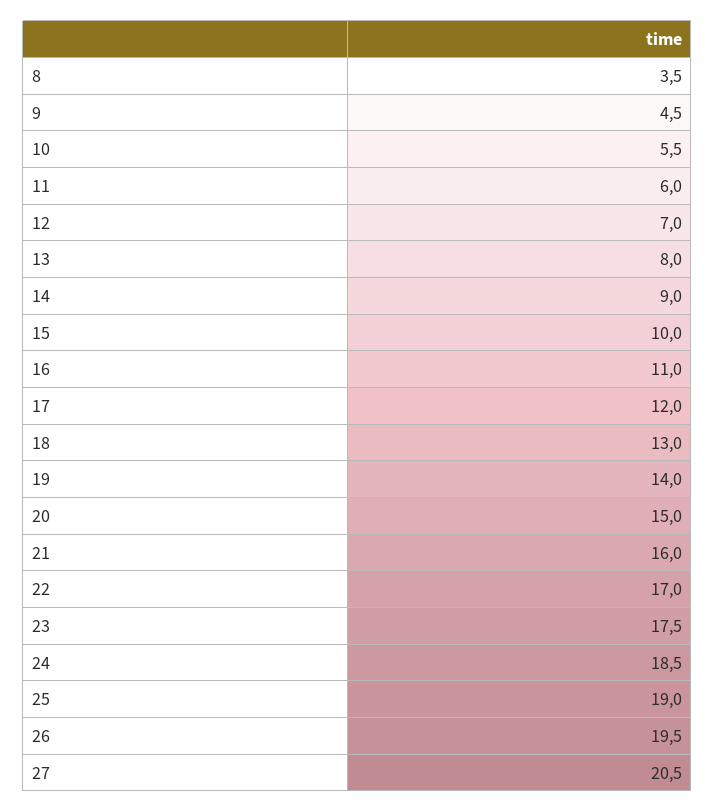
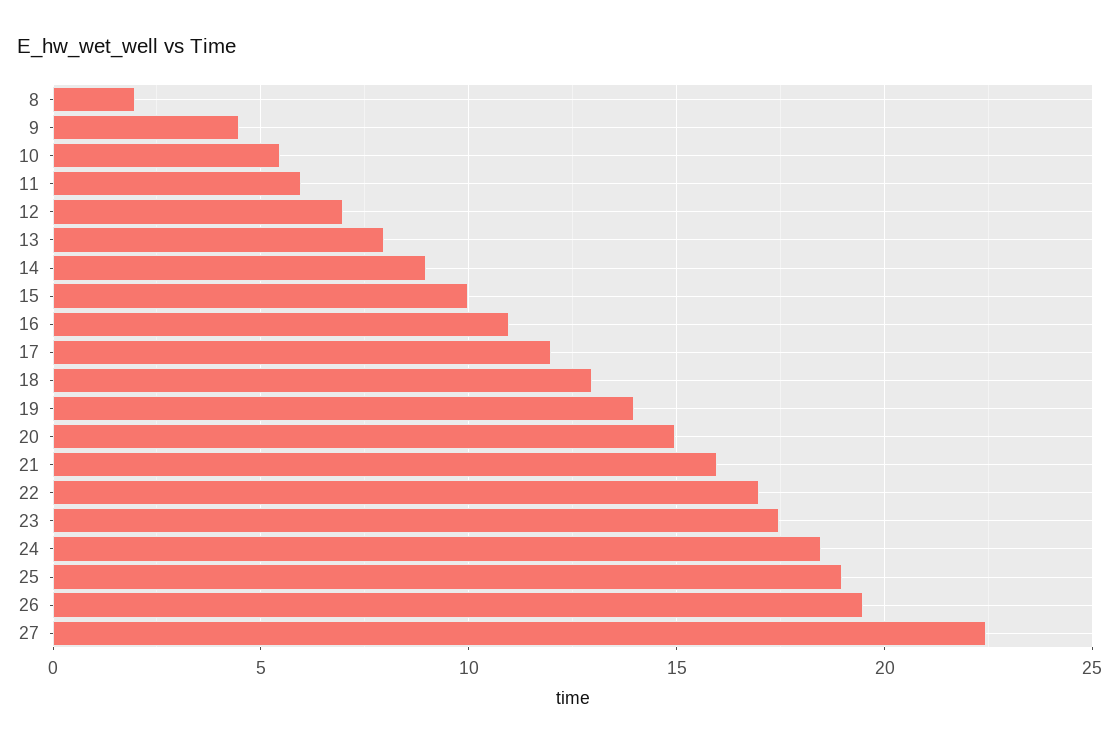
  {
-   "8": 3.5,
+   "8": 2,
    "9": 4.5,
    "10": 5.5,
    "11": 6,
    "12": 7,
    "13": 8,
    "14": 9,
    "15": 10,
    "16": 11,
    "17": 12,
    "18": 13,
    "19": 14,
    "20": 15,
    "21": 16,
    "22": 17,
    "23": 17.5,
    "24": 18.5,
    "25": 19,
    "26": 19.5,
-   "27": 20.5
+   "27": 22.5
  }

